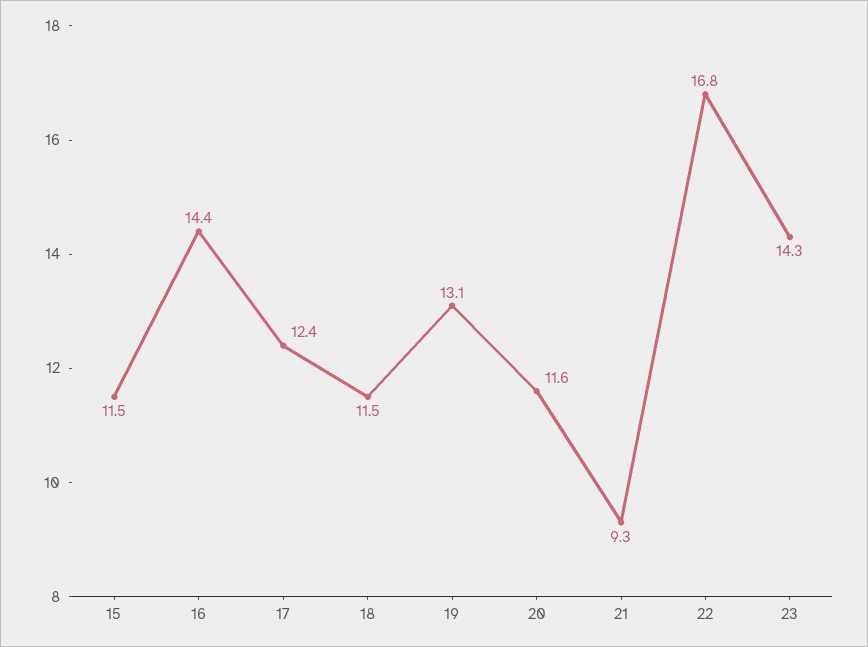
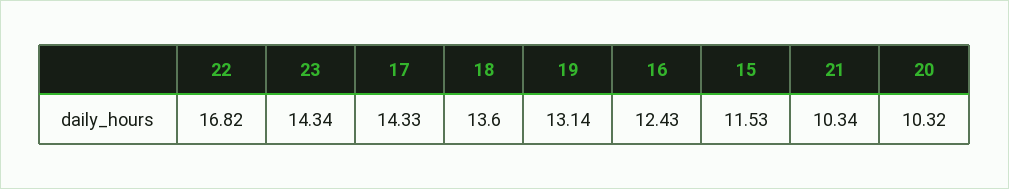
  {
    "15": 11.53,
-   "16": 14.4,
+   "16": 12.43,
-   "17": 12.4,
+   "17": 14.33,
-   "18": 11.5,
+   "18": 13.6,
    "19": 13.14,
-   "20": 11.6,
+   "20": 10.32,
-   "21": 9.3,
+   "21": 10.34,
    "22": 16.82,
    "23": 14.34
  }

